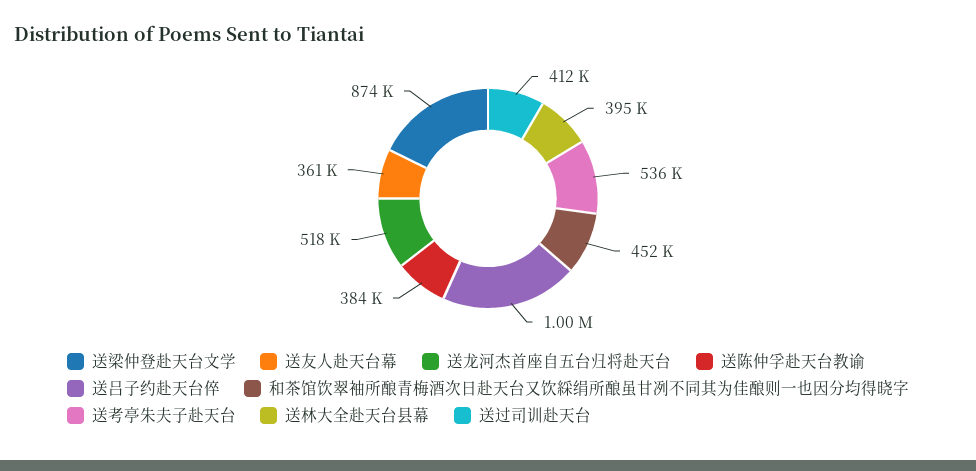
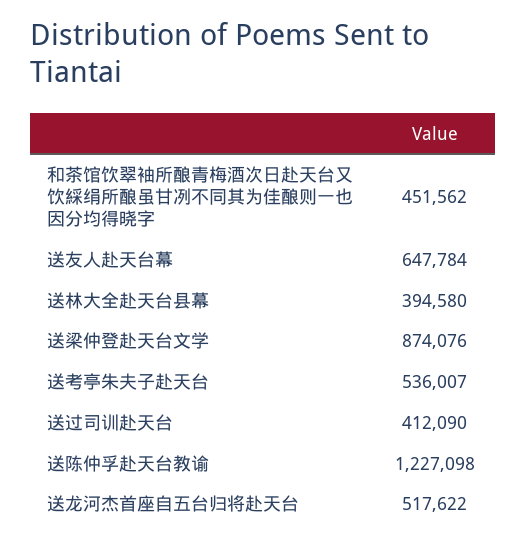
  {
    "送梁仲登赴天台文学": 874076,
-   "送友人赴天台幕": 361000,
+   "送友人赴天台幕": 647784,
    "送龙河杰首座自五台归将赴天台": 517622,
-   "送陈仲孚赴天台教谕": 384000,
+   "送陈仲孚赴天台教谕": 1227098,
-   "送吕子约赴天台倅": 1000000,
    "和茶馆饮翠袖所酿青梅酒次日赴天台又饮綵绢所酿虽甘冽不同其为佳酿则一也因分均得晓字": 451562,
    "送考亭朱夫子赴天台": 536007,
    "送林大全赴天台县幕": 394580,
    "送过司训赴天台": 412090
  }

